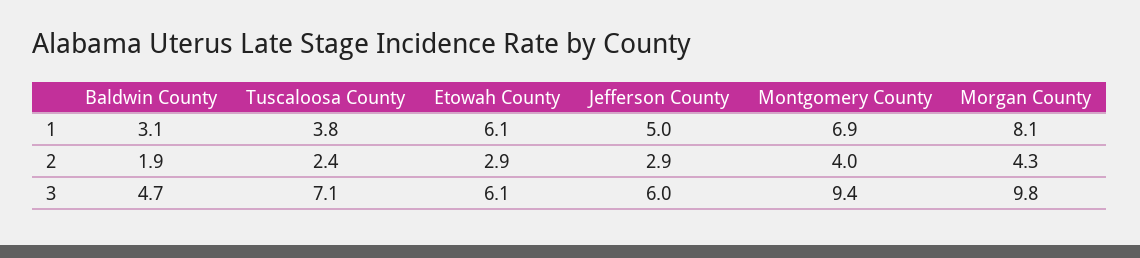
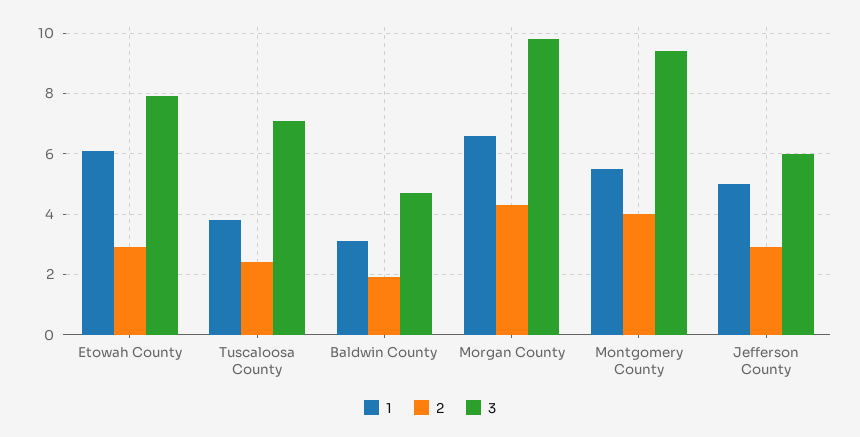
  {
    "1": {
      "Baldwin County": 3.1,
      "Tuscaloosa County": 3.8,
      "Etowah County": 6.1,
      "Jefferson County": 5,
-     "Montgomery County": 6.9,
+     "Montgomery County": 5.5,
-     "Morgan County": 8.1
+     "Morgan County": 6.5
    },
    "2": {
      "Baldwin County": 1.9,
      "Tuscaloosa County": 2.4,
      "Etowah County": 2.9,
      "Jefferson County": 2.9,
      "Montgomery County": 4,
      "Morgan County": 4.3
    },
    "3": {
      "Baldwin County": 4.7,
      "Tuscaloosa County": 7.1,
-     "Etowah County": 6.1,
+     "Etowah County": 8,
      "Jefferson County": 6,
      "Montgomery County": 9.4,
      "Morgan County": 9.8
    }
  }

